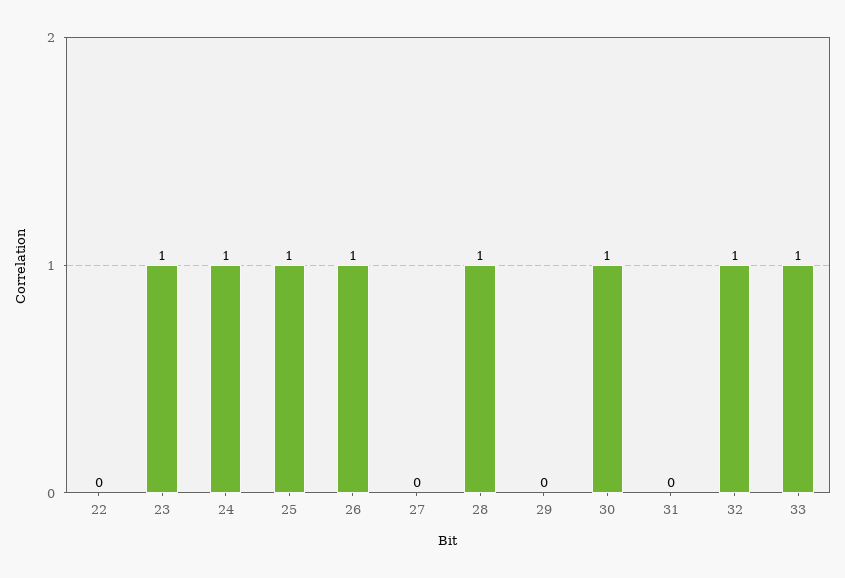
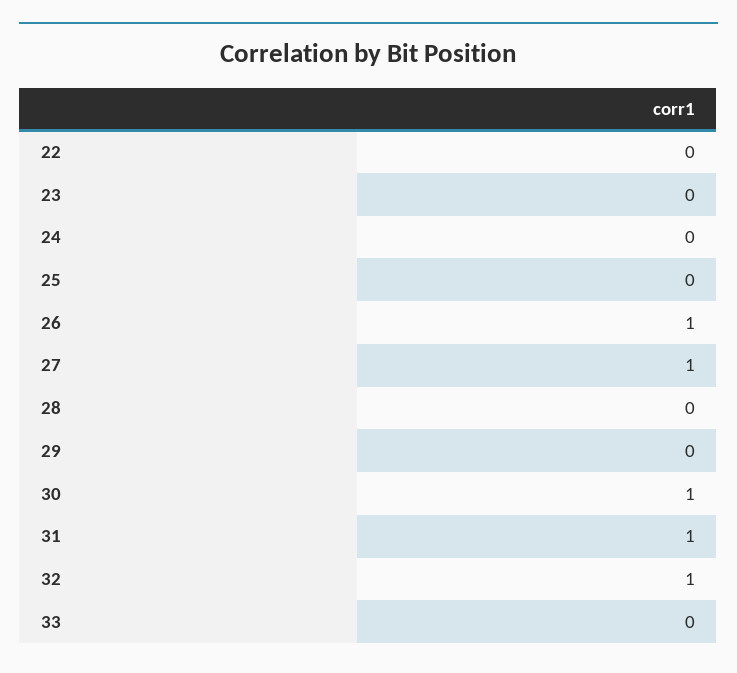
  {
    "22": 0,
-   "23": 1,
+   "23": 0,
-   "24": 1,
+   "24": 0,
-   "25": 1,
+   "25": 0,
    "26": 1,
-   "27": 0,
+   "27": 1,
-   "28": 1,
+   "28": 0,
    "29": 0,
    "30": 1,
-   "31": 0,
+   "31": 1,
    "32": 1,
-   "33": 1
+   "33": 0
  }

